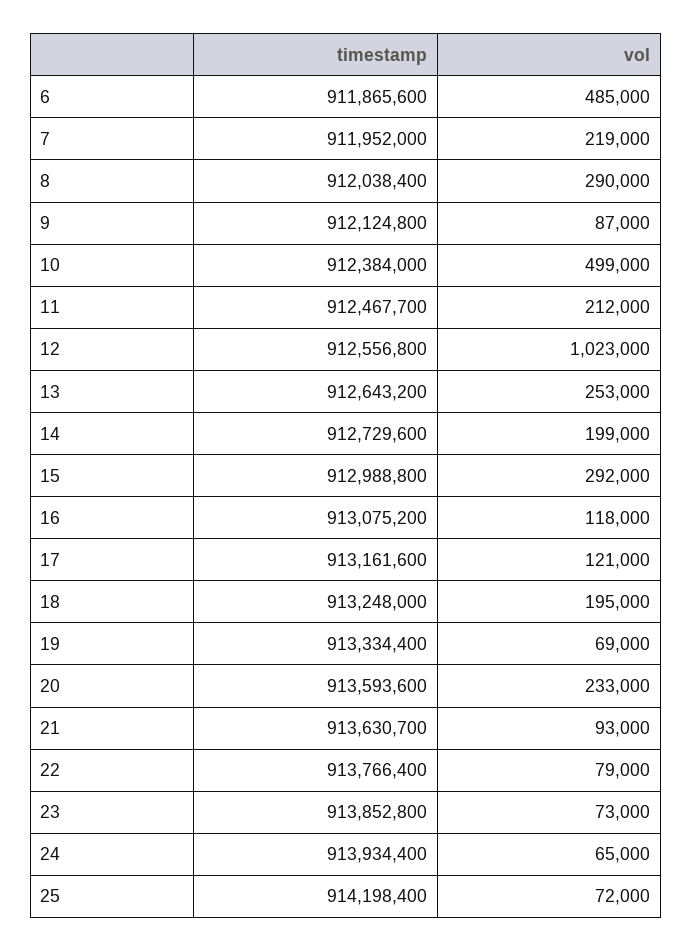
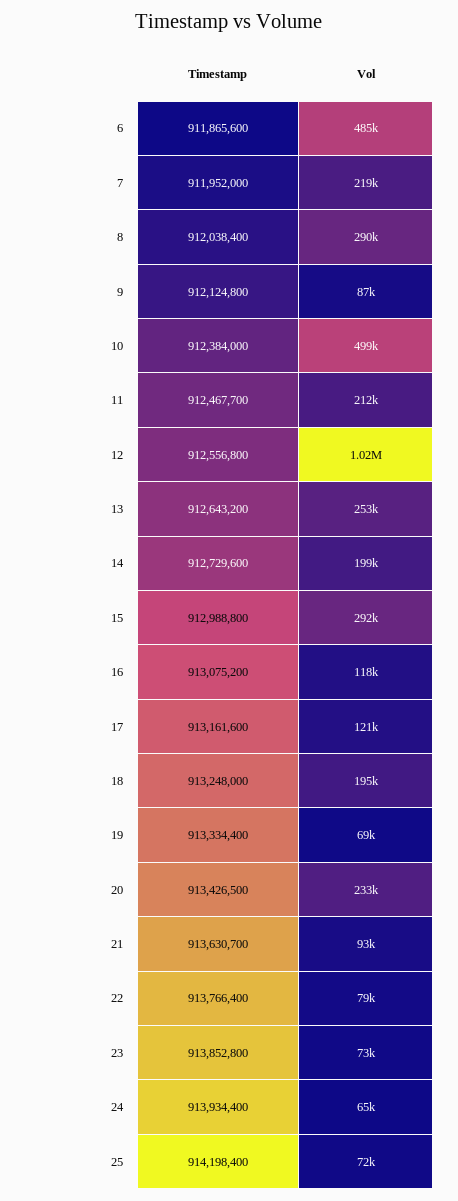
  {
    "timestamp": {
      "6": 911865600,
      "7": 911952000,
      "8": 912038400,
      "9": 912124800,
      "10": 912384000,
      "11": 912467700,
      "12": 912556800,
      "13": 912643200,
      "14": 912729600,
      "15": 912988800,
      "16": 913075200,
      "17": 913161600,
      "18": 913248000,
      "19": 913334400,
-     "20": 913593600,
+     "20": 913426500,
      "21": 913630700,
      "22": 913766400,
      "23": 913852800,
      "24": 913934400,
      "25": 914198400
    },
    "vol": {
      "6": 485000,
      "7": 219000,
      "8": 290000,
      "9": 87000,
      "10": 499000,
      "11": 212000,
      "12": 1023000,
      "13": 253000,
      "14": 199000,
      "15": 292000,
      "16": 118000,
      "17": 121000,
      "18": 195000,
      "19": 69000,
      "20": 233000,
      "21": 93000,
      "22": 79000,
      "23": 73000,
      "24": 65000,
      "25": 72000
    }
  }

